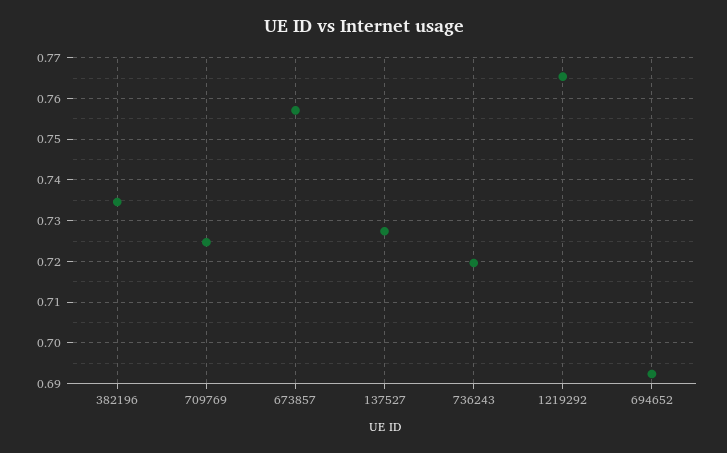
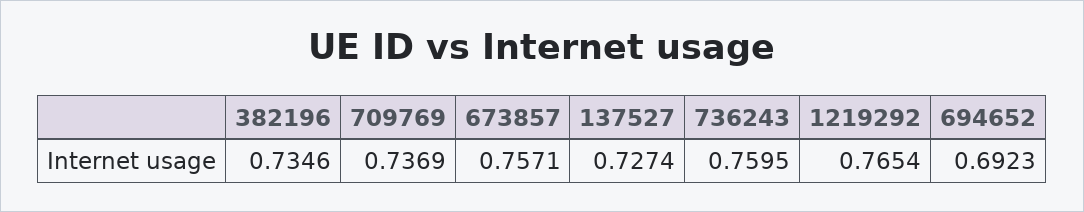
  {
    "382196": 0.7346,
-   "709769": 0.724,
+   "709769": 0.7369,
    "673857": 0.7571,
    "137527": 0.7274,
-   "736243": 0.72,
+   "736243": 0.7595,
    "1219292": 0.7654,
    "694652": 0.6923
  }

